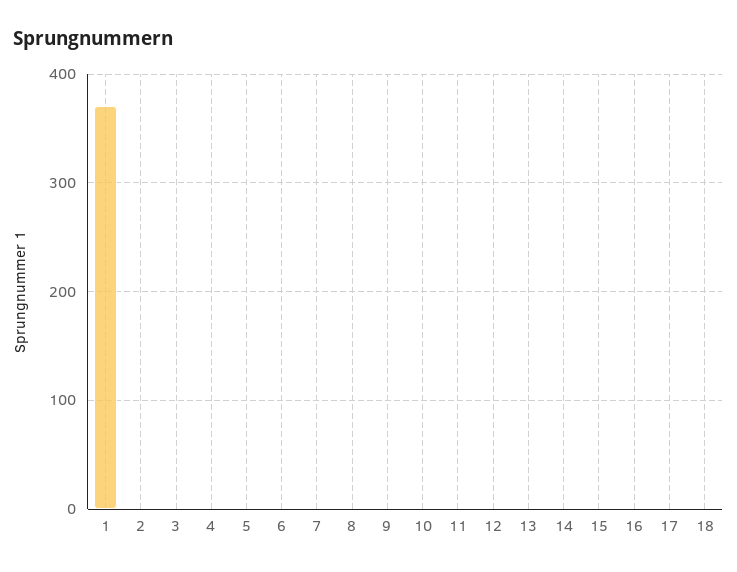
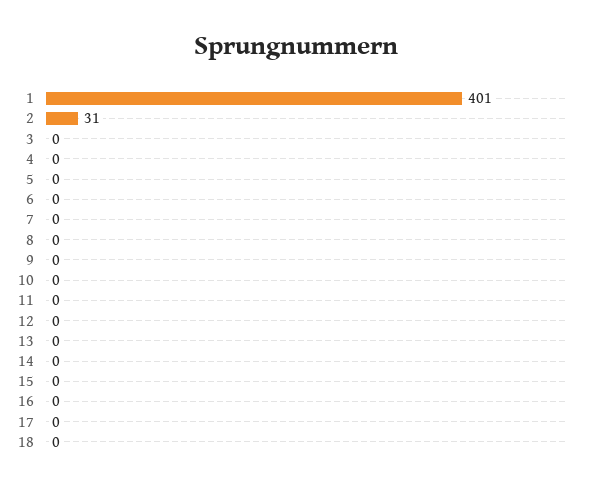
  {
-   "1": 370,
+   "1": 401,
-   "2": 0,
+   "2": 31,
    "3": 0,
    "4": 0,
    "5": 0,
    "6": 0,
    "7": 0,
    "8": 0,
    "9": 0,
    "10": 0,
    "11": 0,
    "12": 0,
    "13": 0,
    "14": 0,
    "15": 0,
    "16": 0,
    "17": 0,
    "18": 0
  }

